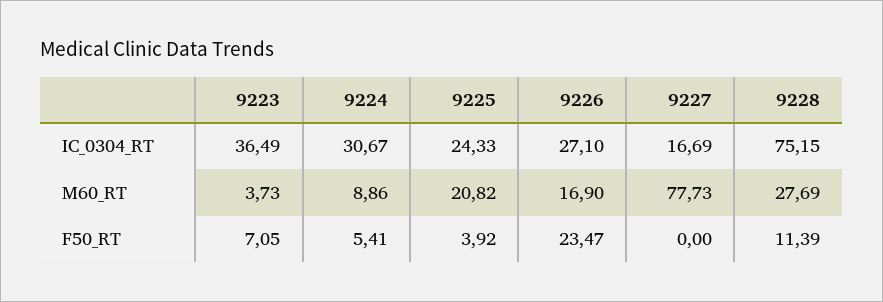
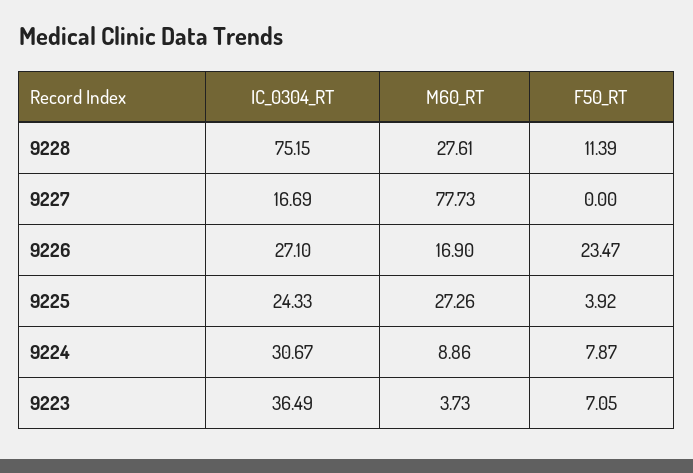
  {
    "9223": {
      "IC_0304_RT": 36.49,
      "M60_RT": 3.73,
      "F50_RT": 7.05
    },
    "9224": {
      "IC_0304_RT": 30.67,
      "M60_RT": 8.86,
-     "F50_RT": 5.41
+     "F50_RT": 7.87
    },
    "9225": {
      "IC_0304_RT": 24.33,
-     "M60_RT": 20.82,
+     "M60_RT": 27.26,
      "F50_RT": 3.92
    },
    "9226": {
      "IC_0304_RT": 27.1,
      "M60_RT": 16.9,
      "F50_RT": 23.47
    },
    "9227": {
      "IC_0304_RT": 16.69,
      "M60_RT": 77.73,
      "F50_RT": 0
    },
    "9228": {
      "IC_0304_RT": 75.15,
-     "M60_RT": 27.69,
+     "M60_RT": 27.61,
      "F50_RT": 11.39
    }
  }

